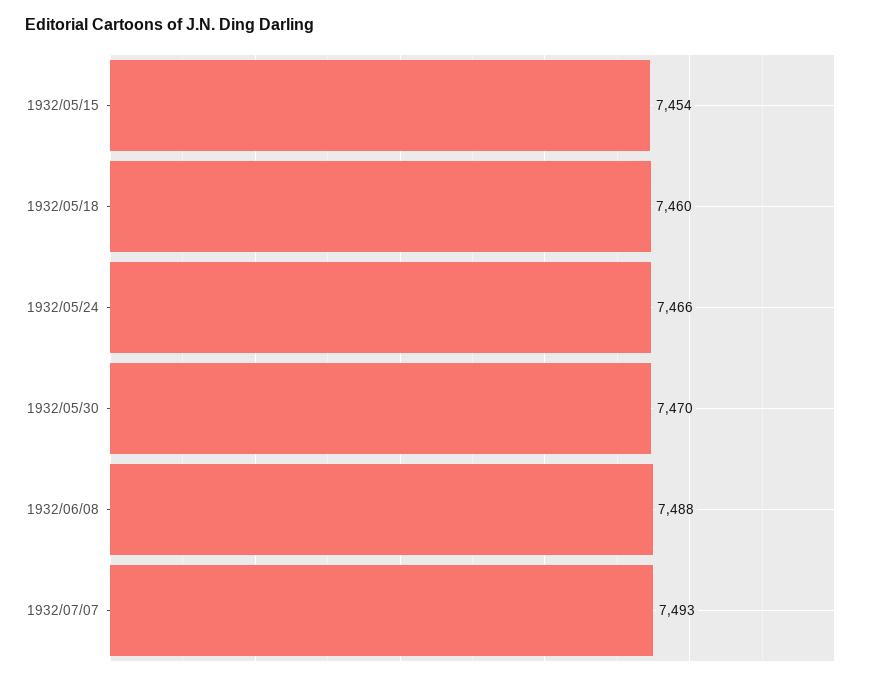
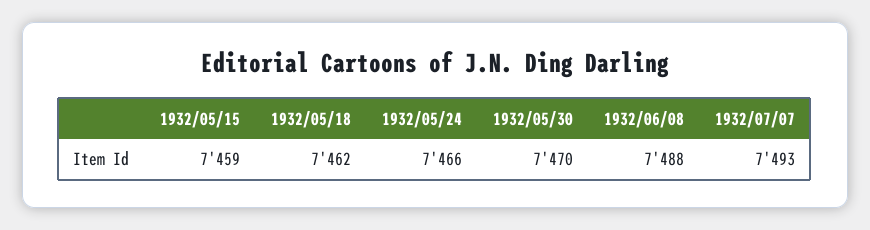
  {
-   "1932/05/15": 7454,
+   "1932/05/15": 7459,
-   "1932/05/18": 7460,
+   "1932/05/18": 7462,
    "1932/05/24": 7466,
    "1932/05/30": 7470,
    "1932/06/08": 7488,
    "1932/07/07": 7493
  }

